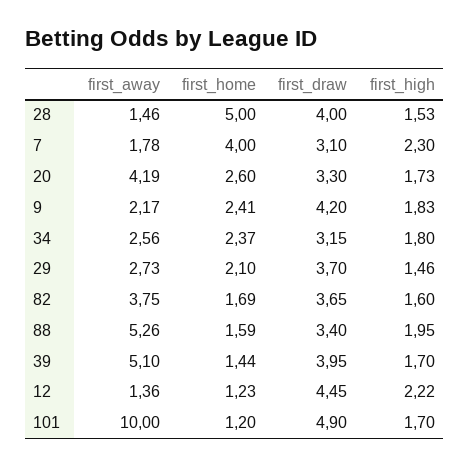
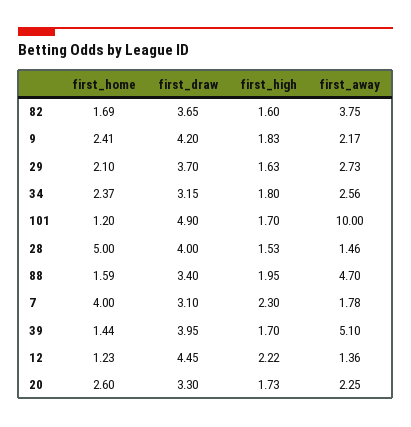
  {
    "first_away": {
      "28": 1.46,
      "7": 1.78,
-     "20": 4.19,
+     "20": 2.25,
      "9": 2.17,
      "34": 2.56,
      "29": 2.73,
      "82": 3.75,
-     "88": 5.26,
+     "88": 4.7,
      "39": 5.1,
      "12": 1.36,
      "101": 10
    },
    "first_home": {
      "28": 5,
      "7": 4,
      "20": 2.6,
      "9": 2.41,
      "34": 2.37,
      "29": 2.1,
      "82": 1.69,
      "88": 1.59,
      "39": 1.44,
      "12": 1.23,
      "101": 1.2
    },
    "first_draw": {
      "28": 4,
      "7": 3.1,
      "20": 3.3,
      "9": 4.2,
      "34": 3.15,
      "29": 3.7,
      "82": 3.65,
      "88": 3.4,
      "39": 3.95,
      "12": 4.45,
      "101": 4.9
    },
    "first_high": {
      "28": 1.53,
      "7": 2.3,
      "20": 1.73,
      "9": 1.83,
      "34": 1.8,
-     "29": 1.46,
+     "29": 1.63,
      "82": 1.6,
      "88": 1.95,
      "39": 1.7,
      "12": 2.22,
      "101": 1.7
    }
  }

